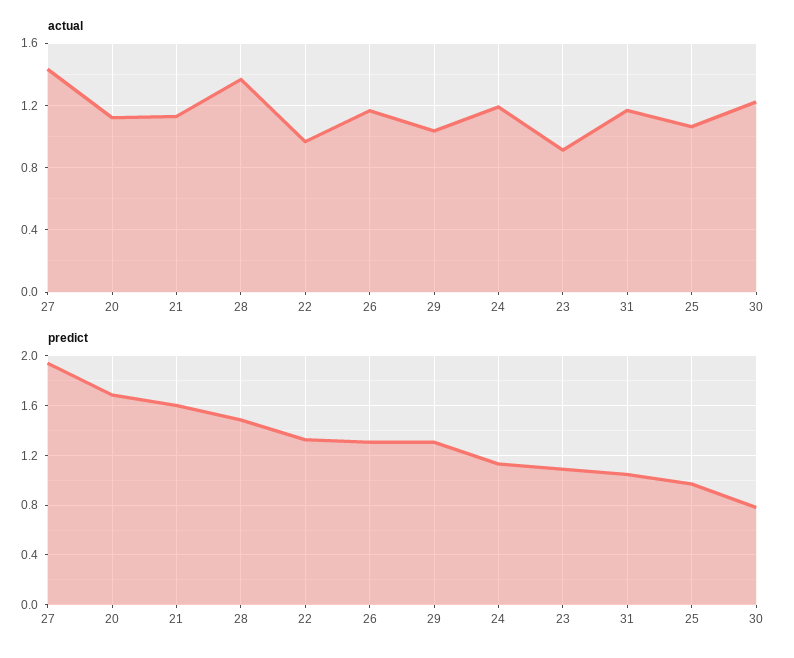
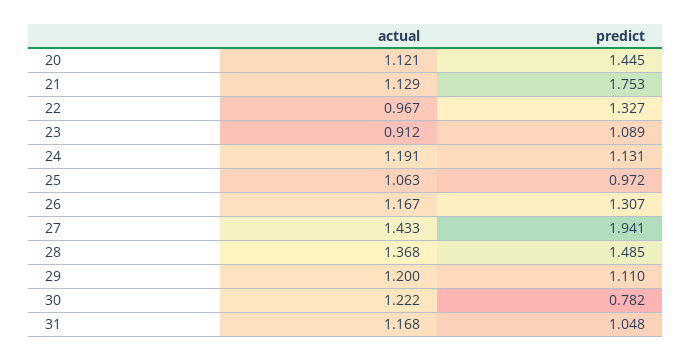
  {
    "actual": {
      "27": 1.433,
      "20": 1.121,
      "21": 1.129,
      "28": 1.368,
      "22": 0.967,
      "26": 1.167,
-     "29": 1.05,
+     "29": 1.2,
      "24": 1.191,
      "23": 0.912,
      "31": 1.168,
      "25": 1.063,
      "30": 1.222
    },
    "predict": {
      "27": 1.941,
-     "20": 1.7,
+     "20": 1.445,
-     "21": 1.6,
+     "21": 1.753,
      "28": 1.485,
      "22": 1.327,
      "26": 1.307,
-     "29": 1.3,
+     "29": 1.11,
      "24": 1.131,
      "23": 1.089,
      "31": 1.048,
      "25": 0.972,
      "30": 0.782
    }
  }

